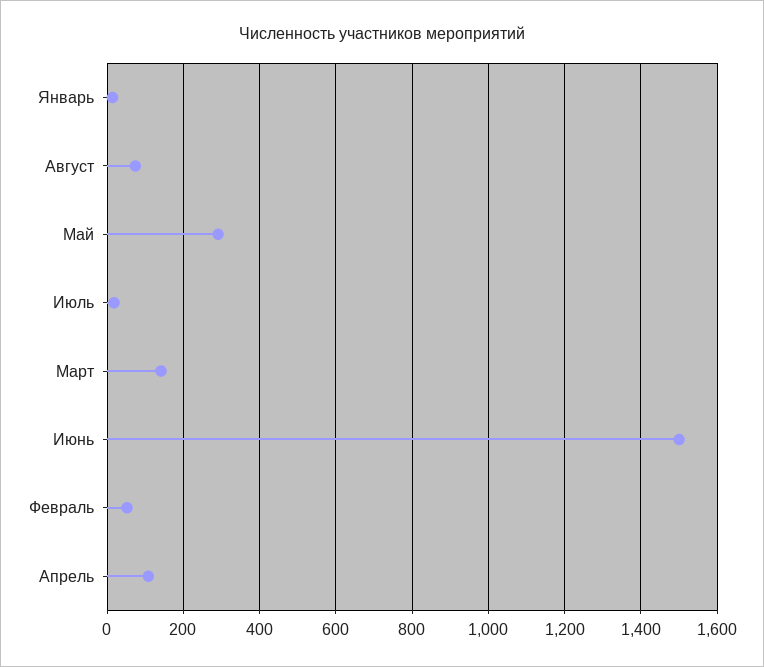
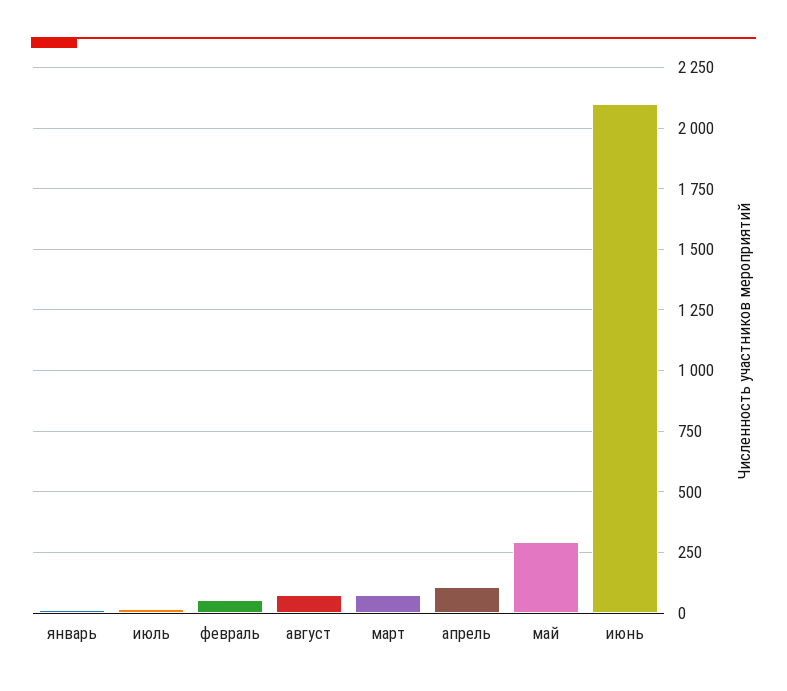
  {
    "Январь": 20,
    "Август": 80,
    "Май": 300,
    "Июль": 20,
-   "Март": 140,
+   "Март": 75,
-   "Июнь": 1500,
+   "Июнь": 2100,
    "Февраль": 60,
    "Апрель": 100
  }

